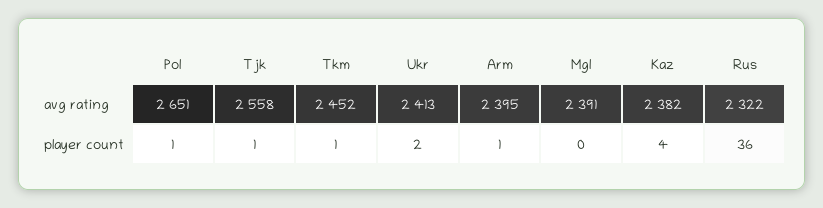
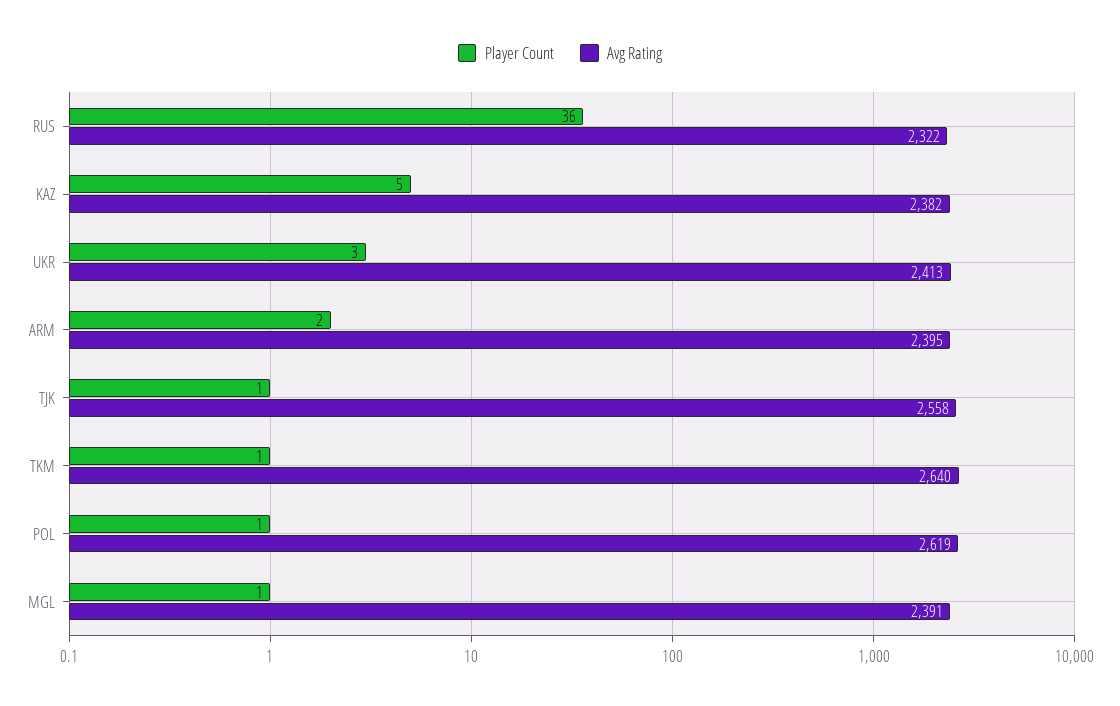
  {
    "avg rating": {
-     "Pol": 2651,
+     "Pol": 2619,
      "Tjk": 2558,
-     "Tkm": 2452,
+     "Tkm": 2640,
      "Ukr": 2413,
      "Arm": 2395,
      "Mgl": 2391,
      "Kaz": 2382,
      "Rus": 2322
    },
    "player count": {
      "Pol": 1,
      "Tjk": 1,
      "Tkm": 1,
-     "Ukr": 2,
+     "Ukr": 3,
-     "Arm": 1,
+     "Arm": 2,
-     "Mgl": 0,
+     "Mgl": 1,
-     "Kaz": 4,
+     "Kaz": 5,
      "Rus": 36
    }
  }

